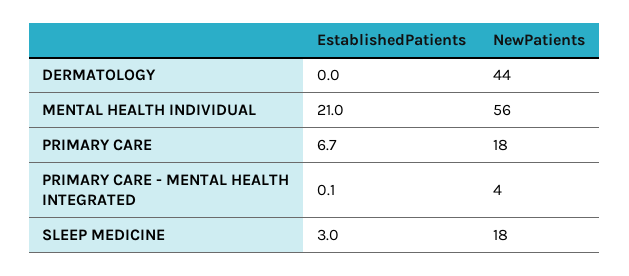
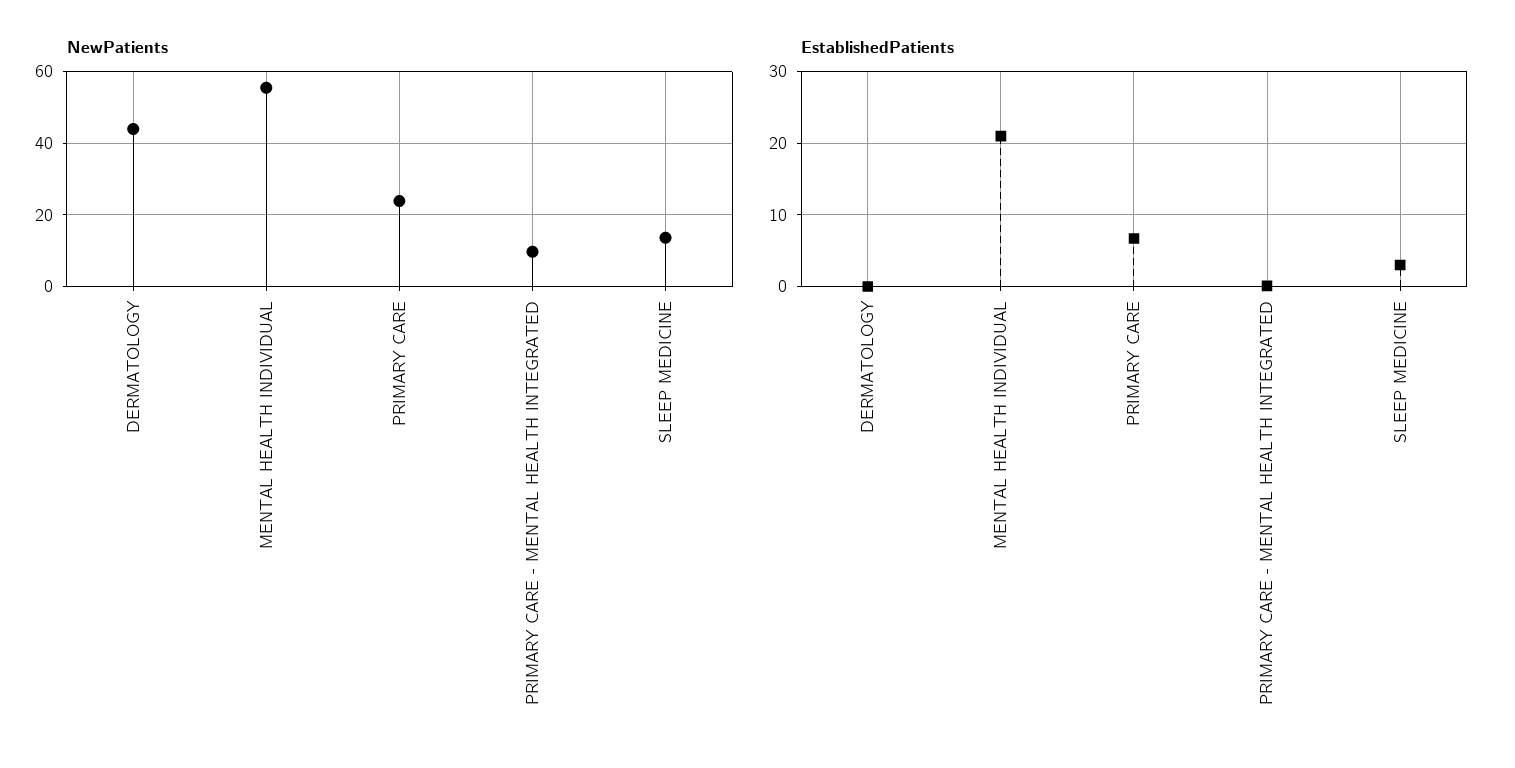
  {
    "EstablishedPatients": {
      "DERMATOLOGY": 0,
      "MENTAL HEALTH INDIVIDUAL": 21,
      "PRIMARY CARE": 6.7,
      "PRIMARY CARE - MENTAL HEALTH INTEGRATED": 0.1,
      "SLEEP MEDICINE": 3
    },
    "NewPatients": {
      "DERMATOLOGY": 44,
      "MENTAL HEALTH INDIVIDUAL": 56,
-     "PRIMARY CARE": 18,
+     "PRIMARY CARE": 24,
-     "PRIMARY CARE - MENTAL HEALTH INTEGRATED": 4,
+     "PRIMARY CARE - MENTAL HEALTH INTEGRATED": 10,
-     "SLEEP MEDICINE": 18
+     "SLEEP MEDICINE": 14
    }
  }

